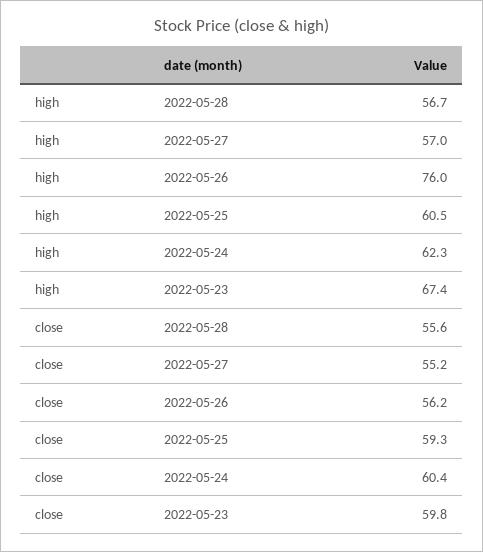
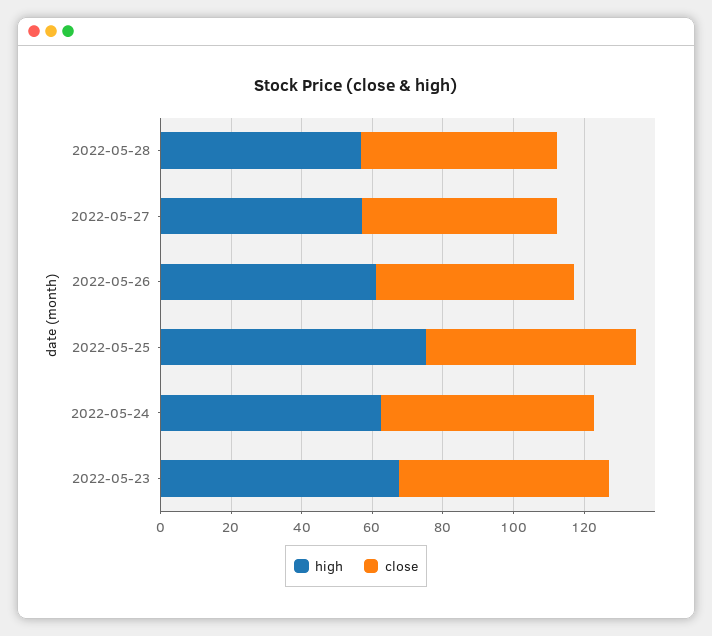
  {
    "high": {
      "2022-05-28": 56.7,
      "2022-05-27": 57,
-     "2022-05-26": 76,
+     "2022-05-26": 60,
-     "2022-05-25": 60.5,
+     "2022-05-25": 75,
      "2022-05-24": 62.3,
      "2022-05-23": 67.4
    },
    "close": {
      "2022-05-28": 55.6,
      "2022-05-27": 55.2,
      "2022-05-26": 56.2,
      "2022-05-25": 59.3,
      "2022-05-24": 60.4,
      "2022-05-23": 59.8
    }
  }

